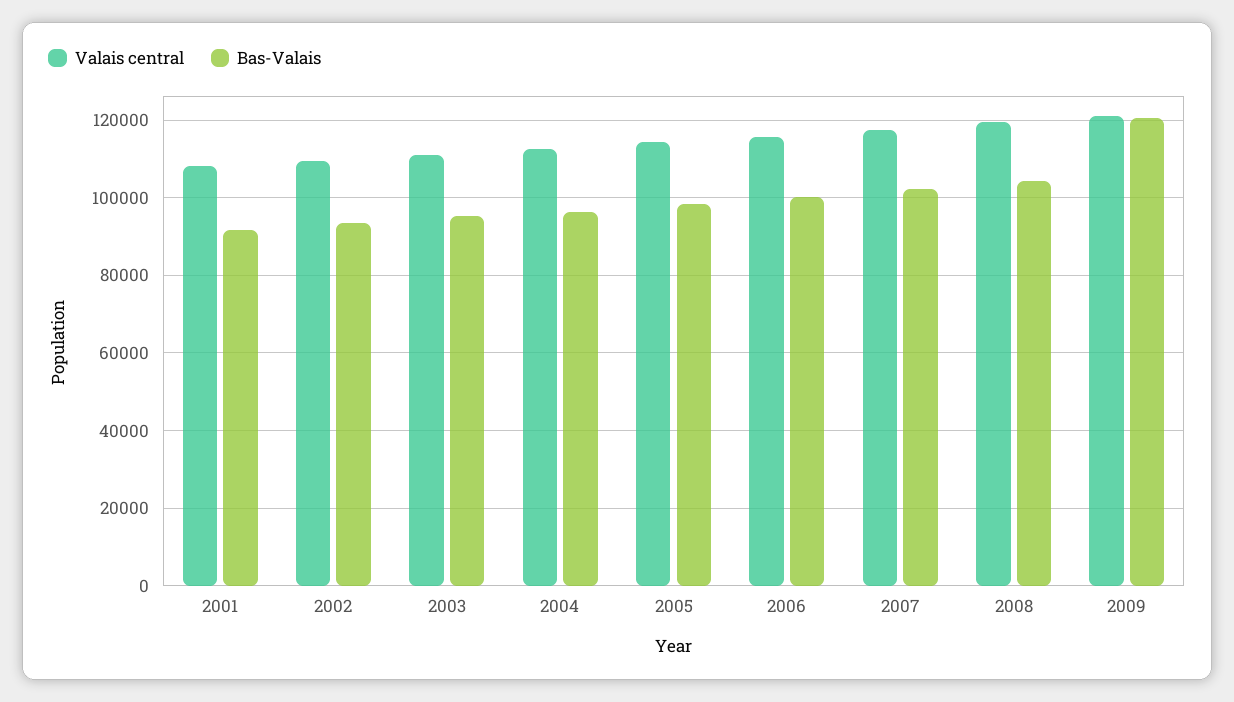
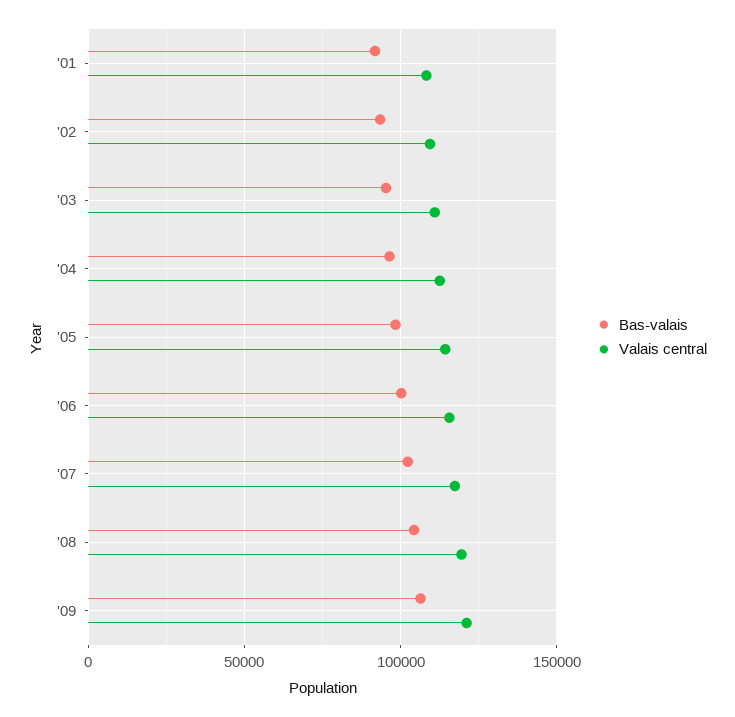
  {
    "Valais central": {
      "2001": 108000,
      "2002": 110000,
      "2003": 110000,
      "2004": 112000,
      "2005": 114000,
      "2006": 116000,
      "2007": 118000,
      "2008": 120000,
      "2009": 122000
    },
    "Bas-Valais": {
      "2001": 92000,
      "2002": 94000,
      "2003": 96000,
      "2004": 96000,
      "2005": 98000,
      "2006": 100000,
      "2007": 102000,
      "2008": 104000,
-     "2009": 120000
+     "2009": 105000
    }
  }

